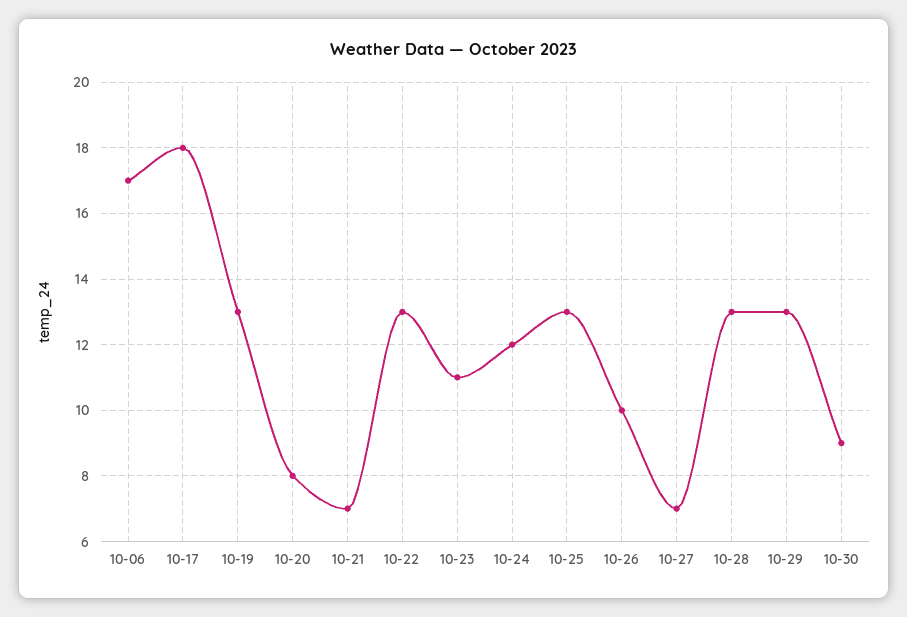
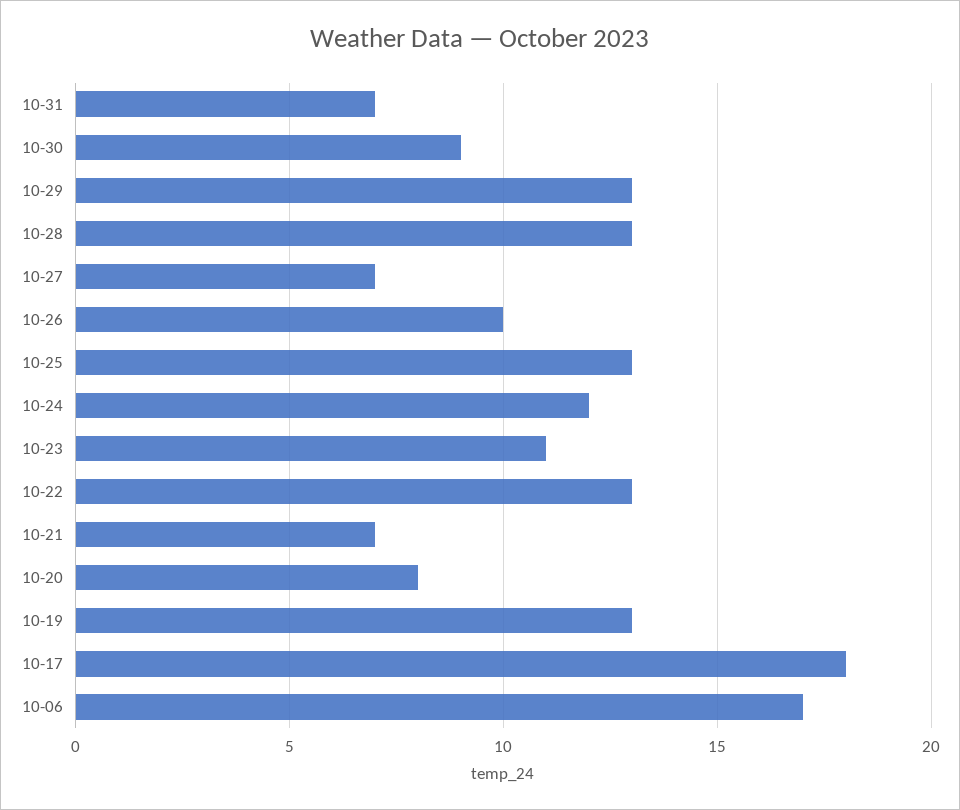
  {
    "10-06": 17,
    "10-17": 18,
    "10-19": 13,
    "10-20": 8,
    "10-21": 7,
    "10-22": 13,
    "10-23": 11,
    "10-24": 12,
    "10-25": 13,
    "10-26": 10,
    "10-27": 7,
    "10-28": 13,
    "10-29": 13,
-   "10-30": 9
+   "10-30": 9,
+   "10-31": 7
  }

